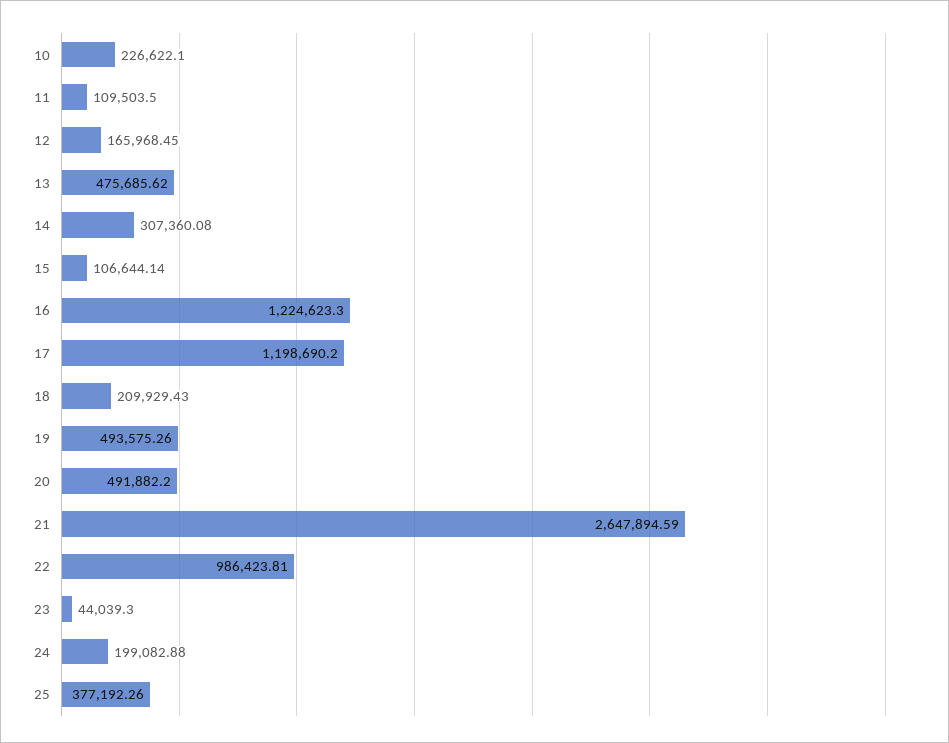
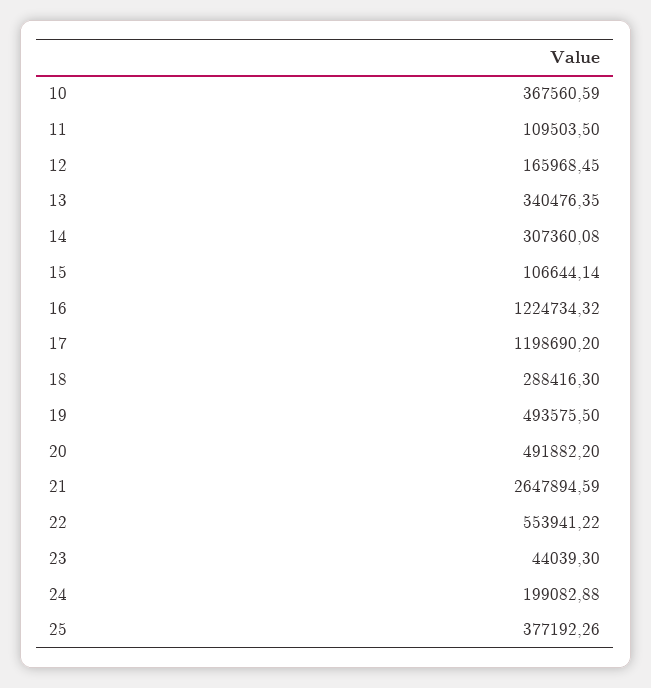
  {
-   "10": 226622.1,
+   "10": 367560.59,
    "11": 109503.5,
    "12": 165968.45,
-   "13": 475685.62,
+   "13": 340476.35,
    "14": 307360.08,
    "15": 106644.14,
-   "16": 1224623.3,
+   "16": 1224734.32,
    "17": 1198690.2,
-   "18": 209929.43,
+   "18": 288416.3,
-   "19": 493575.26,
+   "19": 493575.5,
    "20": 491882.2,
    "21": 2647894.59,
-   "22": 986423.81,
+   "22": 553941.22,
    "23": 44039.3,
    "24": 199082.88,
    "25": 377192.26
  }

